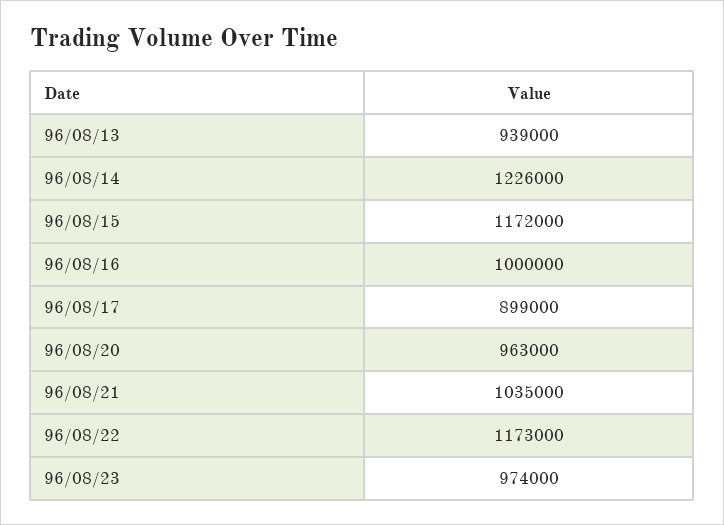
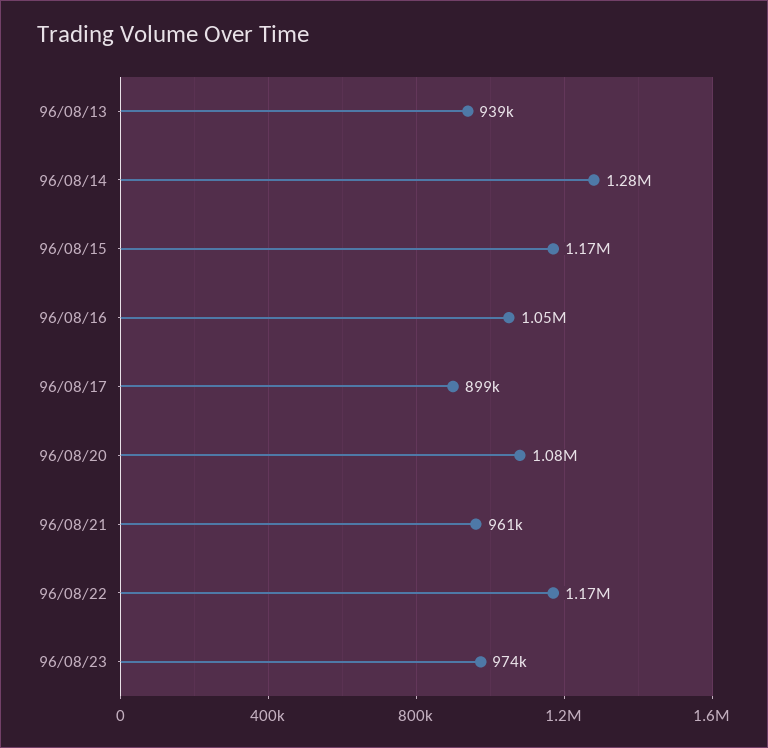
  {
    "96/08/13": 939000,
-   "96/08/14": 1226000,
+   "96/08/14": 1280000,
    "96/08/15": 1172000,
-   "96/08/16": 1000000,
+   "96/08/16": 1050000,
    "96/08/17": 899000,
-   "96/08/20": 963000,
+   "96/08/20": 1080000,
-   "96/08/21": 1035000,
+   "96/08/21": 961000,
    "96/08/22": 1173000,
    "96/08/23": 974000
  }

